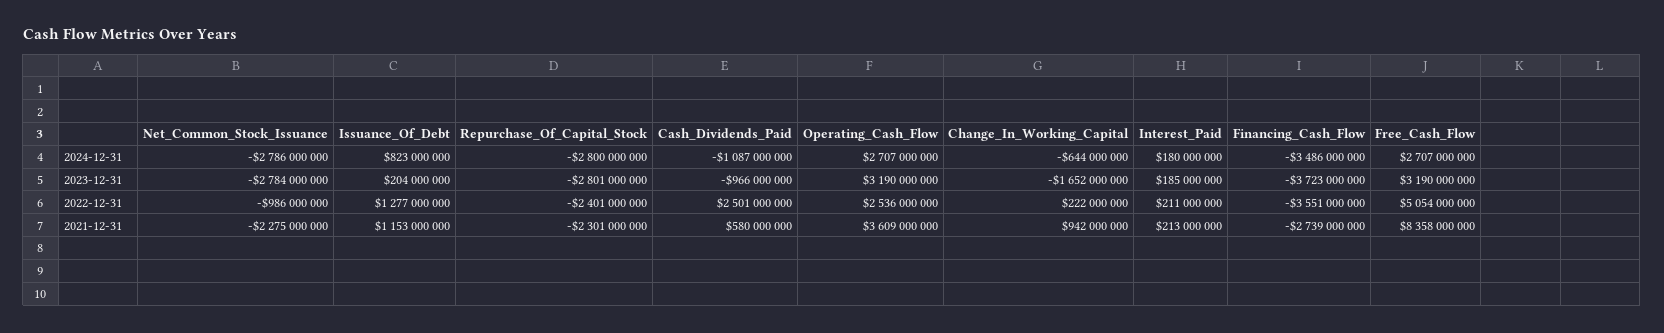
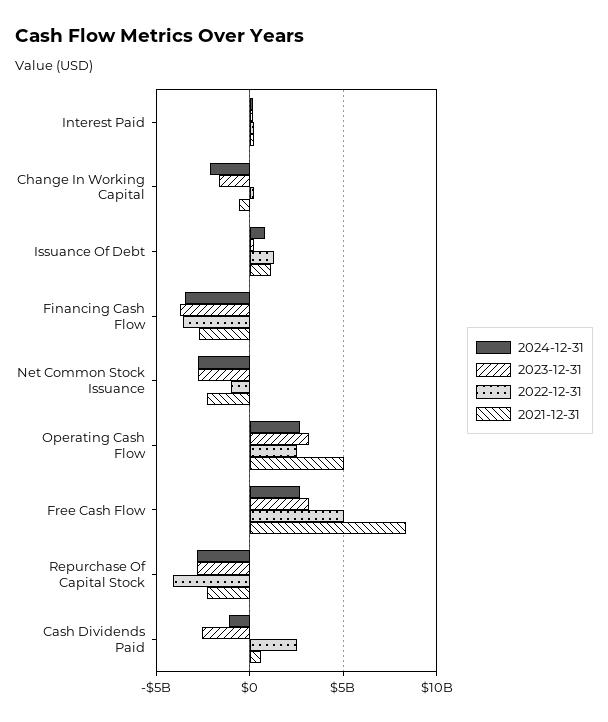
  {
    "2024-12-31": {
      "Net_Common_Stock_Issuance": -2786000000,
      "Issuance_Of_Debt": 823000000,
      "Repurchase_Of_Capital_Stock": -2800000000,
      "Cash_Dividends_Paid": -1087000000,
      "Operating_Cash_Flow": 2707000000,
-     "Change_In_Working_Capital": -644000000,
+     "Change_In_Working_Capital": -2000000000,
      "Interest_Paid": 180000000,
      "Financing_Cash_Flow": -3486000000,
      "Free_Cash_Flow": 2707000000
    },
    "2023-12-31": {
      "Net_Common_Stock_Issuance": -2784000000,
      "Issuance_Of_Debt": 204000000,
      "Repurchase_Of_Capital_Stock": -2801000000,
-     "Cash_Dividends_Paid": -966000000,
+     "Cash_Dividends_Paid": -2500000000,
      "Operating_Cash_Flow": 3190000000,
      "Change_In_Working_Capital": -1652000000,
      "Interest_Paid": 185000000,
      "Financing_Cash_Flow": -3723000000,
      "Free_Cash_Flow": 3190000000
    },
    "2022-12-31": {
      "Net_Common_Stock_Issuance": -986000000,
      "Issuance_Of_Debt": 1277000000,
-     "Repurchase_Of_Capital_Stock": -2401000000,
+     "Repurchase_Of_Capital_Stock": -4000000000,
      "Cash_Dividends_Paid": 2501000000,
      "Operating_Cash_Flow": 2536000000,
      "Change_In_Working_Capital": 222000000,
      "Interest_Paid": 211000000,
      "Financing_Cash_Flow": -3551000000,
      "Free_Cash_Flow": 5054000000
    },
    "2021-12-31": {
      "Net_Common_Stock_Issuance": -2275000000,
      "Issuance_Of_Debt": 1153000000,
      "Repurchase_Of_Capital_Stock": -2301000000,
      "Cash_Dividends_Paid": 580000000,
-     "Operating_Cash_Flow": 3609000000,
+     "Operating_Cash_Flow": 5000000000,
-     "Change_In_Working_Capital": 942000000,
+     "Change_In_Working_Capital": -500000000,
      "Interest_Paid": 213000000,
      "Financing_Cash_Flow": -2739000000,
      "Free_Cash_Flow": 8358000000
    }
  }

